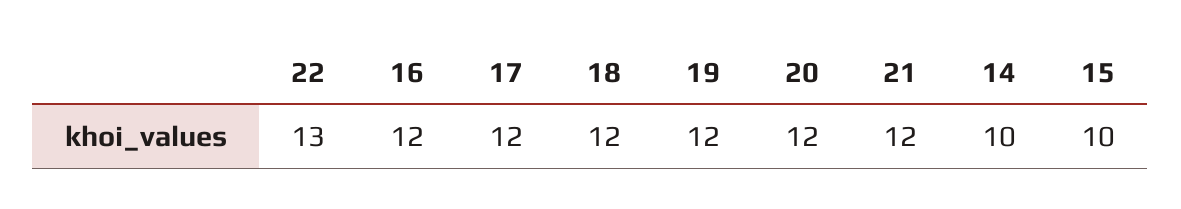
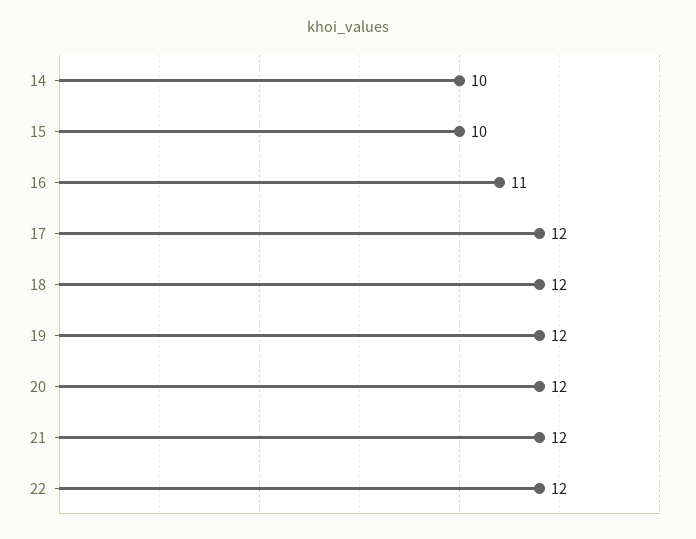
  {
-   "22": 13,
+   "22": 12,
-   "16": 12,
+   "16": 11,
    "17": 12,
    "18": 12,
    "19": 12,
    "20": 12,
    "21": 12,
    "14": 10,
    "15": 10
  }

